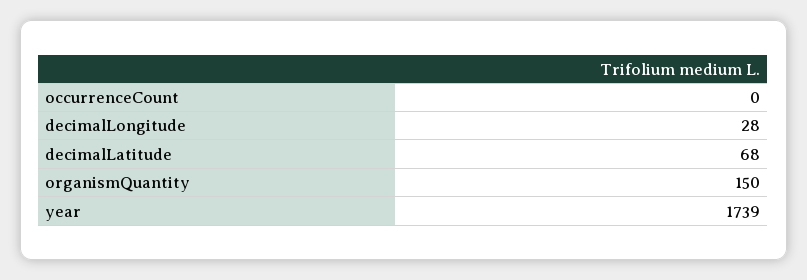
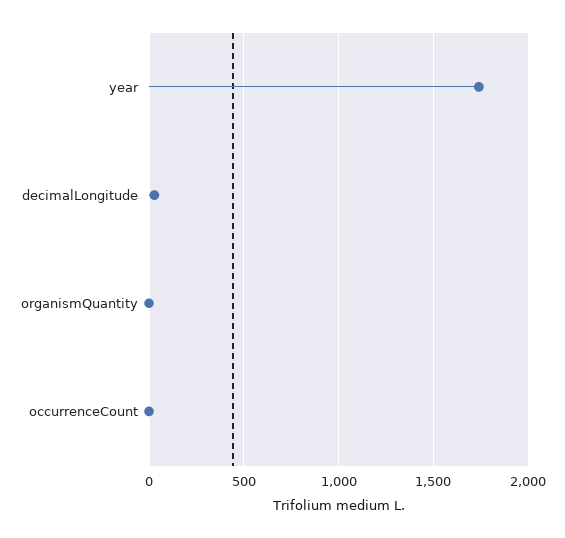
  {
    "occurrenceCount": 0,
    "decimalLongitude": 28,
-   "decimalLatitude": 68,
-   "organismQuantity": 150,
+   "organismQuantity": 0,
    "year": 1739
  }

